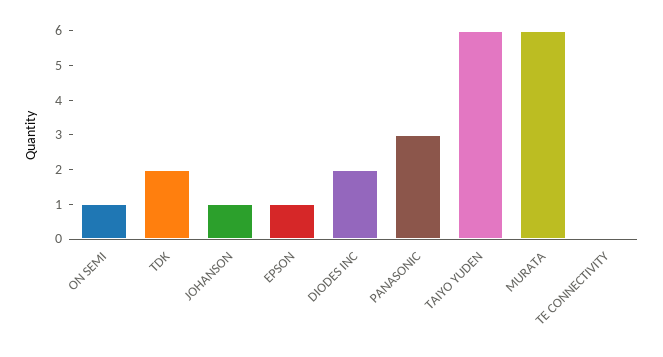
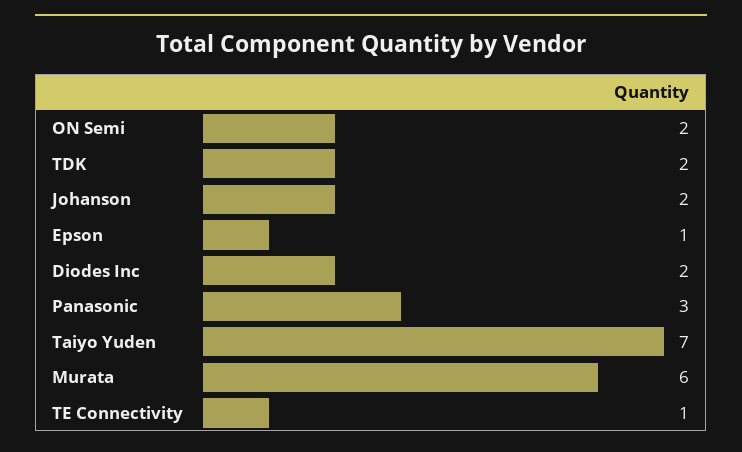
  {
-   "ON SEMI": 1,
+   "ON SEMI": 2,
    "TDK": 2,
-   "JOHANSON": 1,
+   "JOHANSON": 2,
    "EPSON": 1,
    "DIODES INC": 2,
    "PANASONIC": 3,
-   "TAIYO YUDEN": 6,
+   "TAIYO YUDEN": 7,
    "MURATA": 6,
-   "TE CONNECTIVITY": 0
+   "TE CONNECTIVITY": 1
  }

